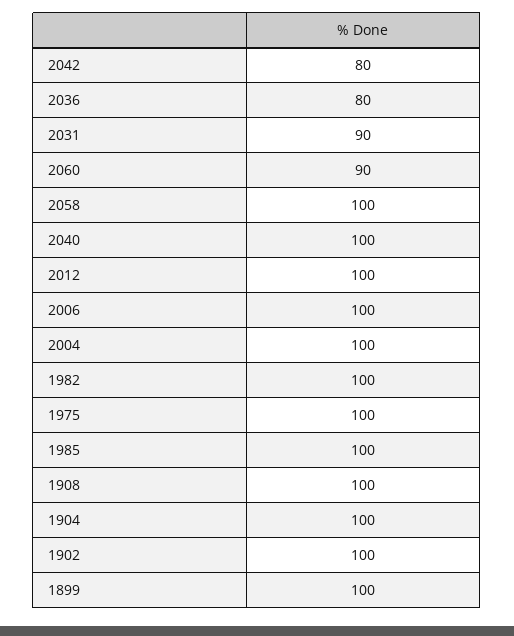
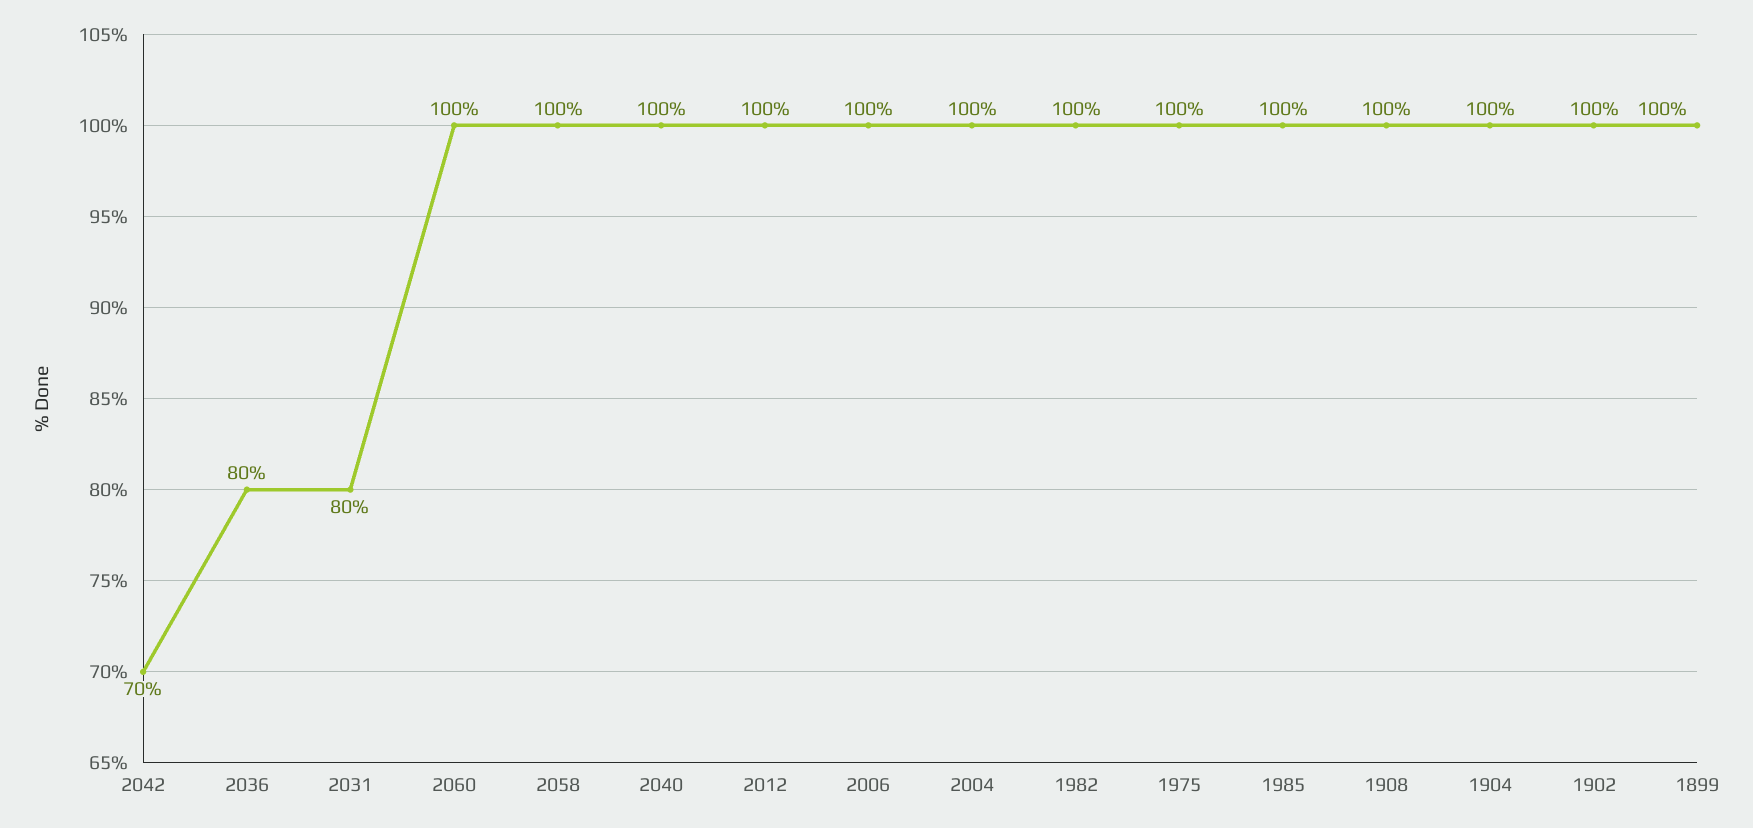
  {
-   "2042": 80,
+   "2042": 70,
    "2036": 80,
-   "2031": 90,
+   "2031": 80,
-   "2060": 90,
+   "2060": 100,
    "2058": 100,
    "2040": 100,
    "2012": 100,
    "2006": 100,
    "2004": 100,
    "1982": 100,
    "1975": 100,
    "1985": 100,
    "1908": 100,
    "1904": 100,
    "1902": 100,
    "1899": 100
  }

